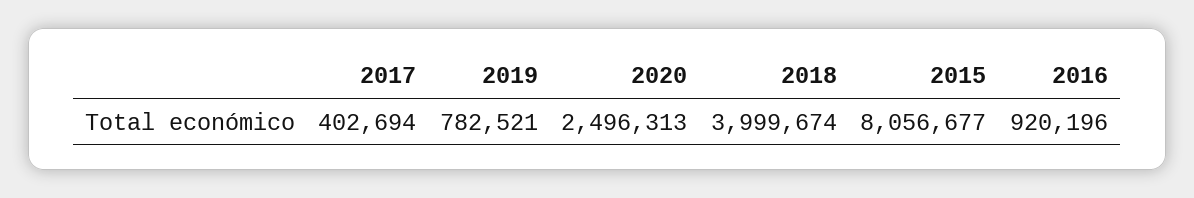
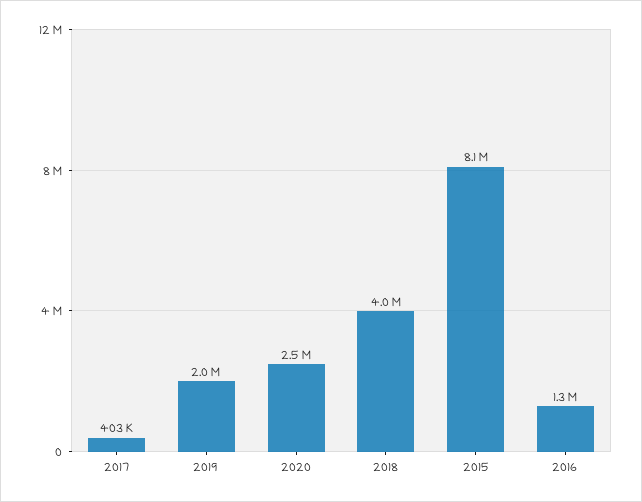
  {
    "2017": 402694,
-   "2019": 782521,
+   "2019": 2000000,
    "2020": 2496313,
    "2018": 3999674,
    "2015": 8056677,
-   "2016": 920196
+   "2016": 1300000
  }

